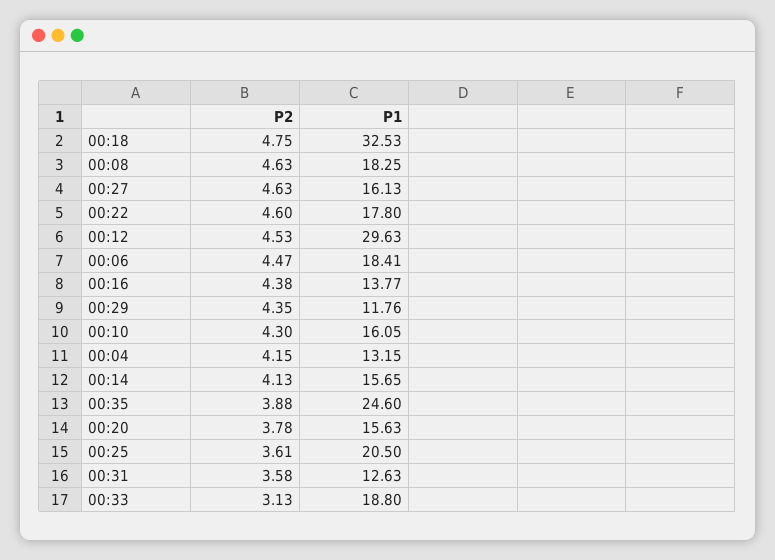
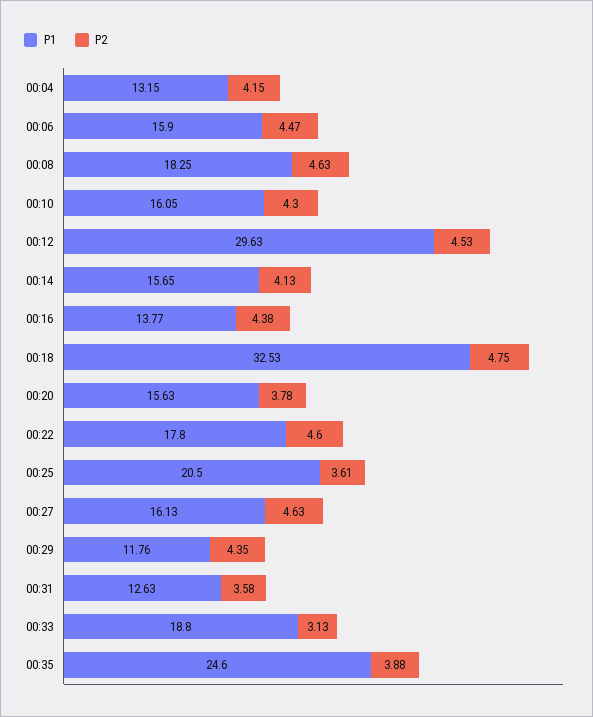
  {
    "P2": {
      "00:18": 4.75,
      "00:08": 4.63,
      "00:27": 4.63,
      "00:22": 4.6,
      "00:12": 4.53,
      "00:06": 4.47,
      "00:16": 4.38,
      "00:29": 4.35,
      "00:10": 4.3,
      "00:04": 4.15,
      "00:14": 4.13,
      "00:35": 3.88,
      "00:20": 3.78,
      "00:25": 3.61,
      "00:31": 3.58,
      "00:33": 3.13
    },
    "P1": {
      "00:18": 32.53,
      "00:08": 18.25,
      "00:27": 16.13,
      "00:22": 17.8,
      "00:12": 29.63,
-     "00:06": 18.41,
+     "00:06": 15.9,
      "00:16": 13.77,
      "00:29": 11.76,
      "00:10": 16.05,
      "00:04": 13.15,
      "00:14": 15.65,
      "00:35": 24.6,
      "00:20": 15.63,
      "00:25": 20.5,
      "00:31": 12.63,
      "00:33": 18.8
    }
  }

